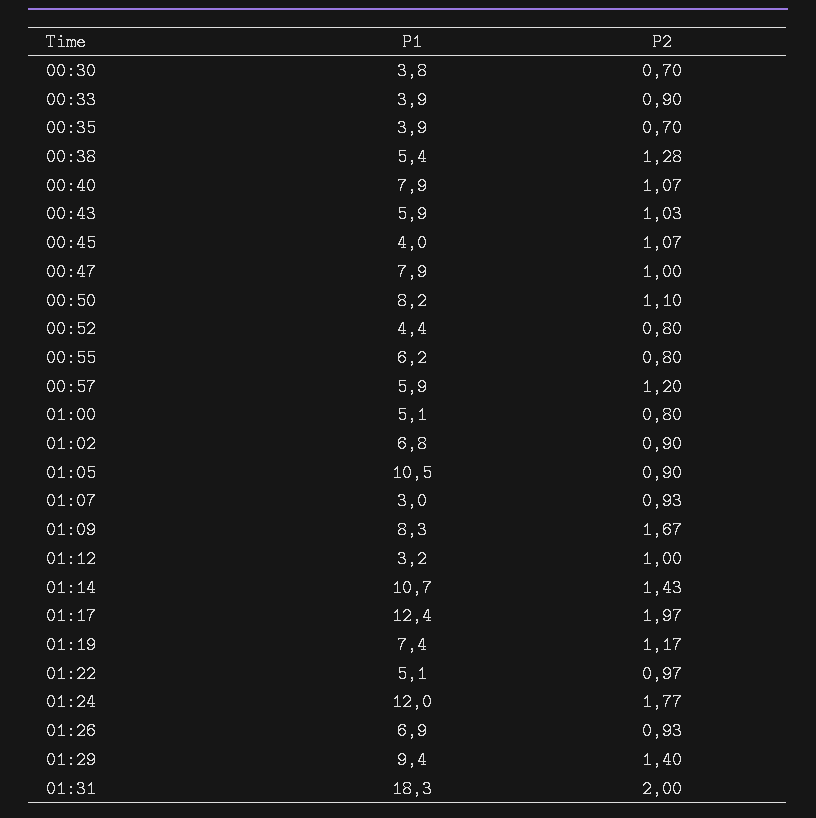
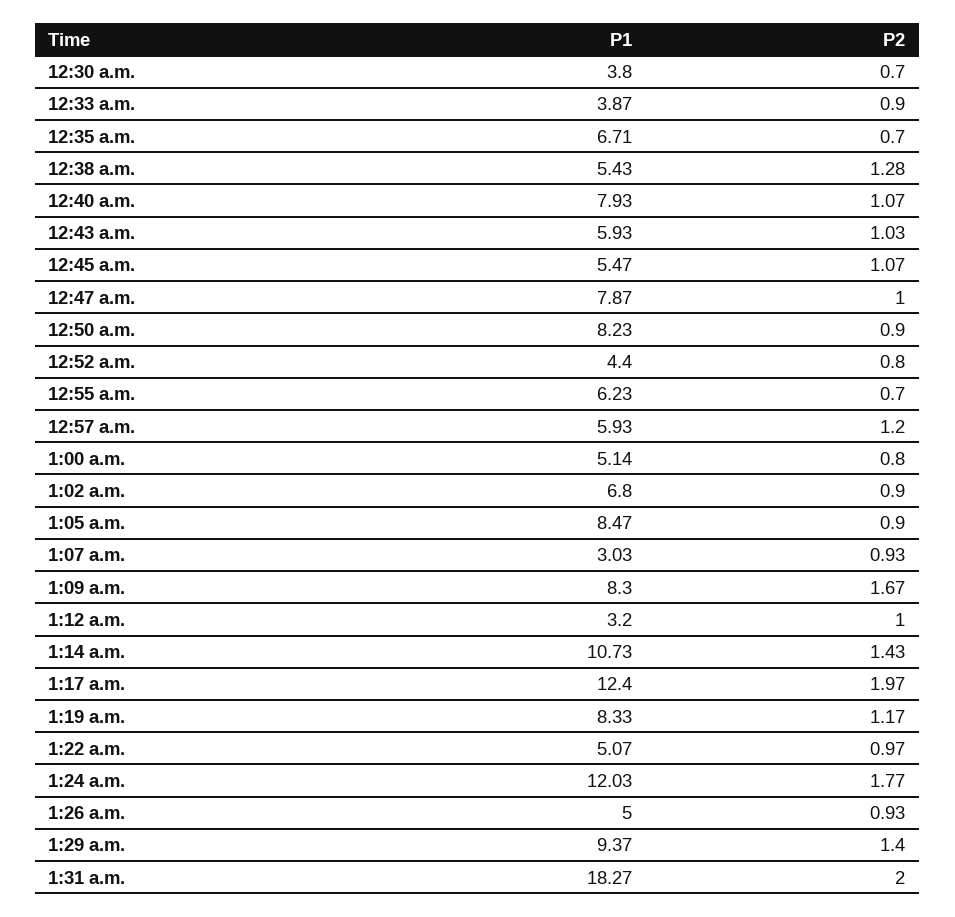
  {
    "P1": {
      "00:30": 3.8,
      "00:33": 3.87,
-     "00:35": 3.9,
+     "00:35": 6.71,
      "00:38": 5.43,
      "00:40": 7.93,
      "00:43": 5.93,
-     "00:45": 4,
+     "00:45": 5.47,
      "00:47": 7.87,
      "00:50": 8.23,
      "00:52": 4.4,
      "00:55": 6.23,
      "00:57": 5.93,
      "01:00": 5.14,
      "01:02": 6.8,
-     "01:05": 10.5,
+     "01:05": 8.47,
      "01:07": 3.03,
      "01:09": 8.3,
      "01:12": 3.2,
      "01:14": 10.73,
      "01:17": 12.4,
-     "01:19": 7.4,
+     "01:19": 8.33,
      "01:22": 5.07,
      "01:24": 12.03,
-     "01:26": 6.9,
+     "01:26": 5,
      "01:29": 9.37,
      "01:31": 18.27
    },
    "P2": {
      "00:30": 0.7,
      "00:33": 0.9,
      "00:35": 0.7,
      "00:38": 1.28,
      "00:40": 1.07,
      "00:43": 1.03,
      "00:45": 1.07,
      "00:47": 1,
-     "00:50": 1.1,
+     "00:50": 0.9,
      "00:52": 0.8,
-     "00:55": 0.8,
+     "00:55": 0.7,
      "00:57": 1.2,
      "01:00": 0.8,
      "01:02": 0.9,
      "01:05": 0.9,
      "01:07": 0.93,
      "01:09": 1.67,
      "01:12": 1,
      "01:14": 1.43,
      "01:17": 1.97,
      "01:19": 1.17,
      "01:22": 0.97,
      "01:24": 1.77,
      "01:26": 0.93,
      "01:29": 1.4,
      "01:31": 2
    }
  }

